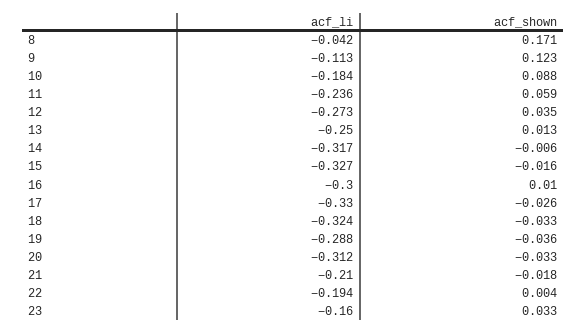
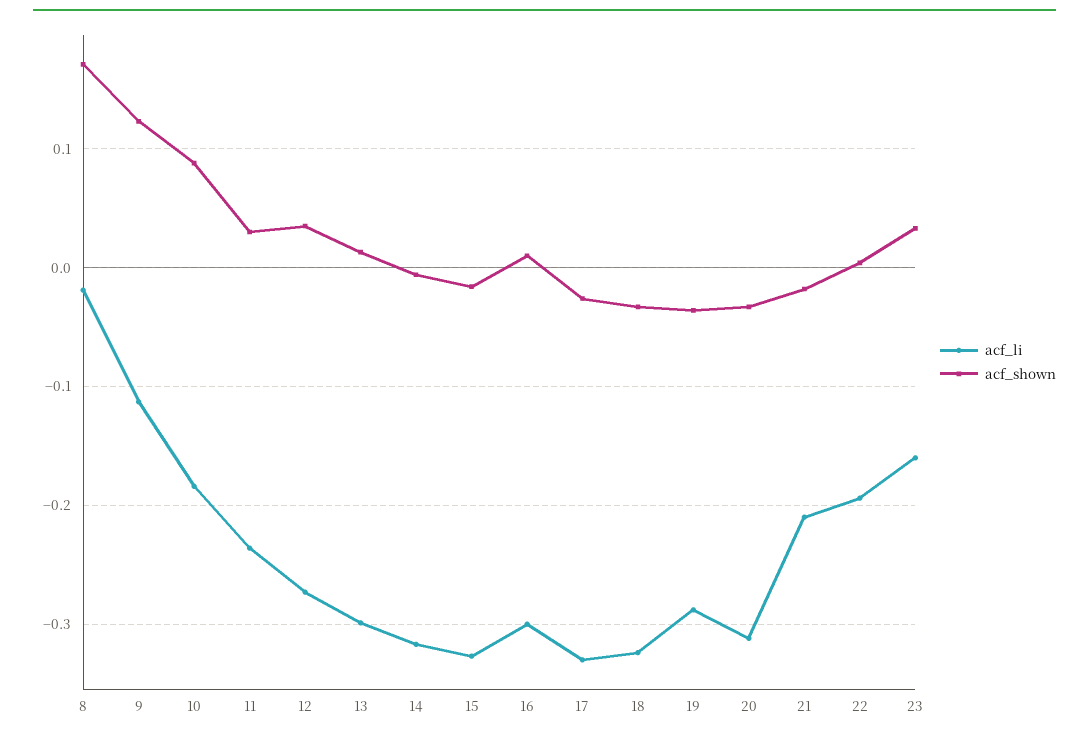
  {
    "acf_li": {
-     "8": -0.042,
+     "8": -0.02,
      "9": -0.113,
      "10": -0.184,
      "11": -0.236,
      "12": -0.273,
-     "13": -0.25,
+     "13": -0.3,
      "14": -0.317,
      "15": -0.327,
      "16": -0.3,
      "17": -0.33,
      "18": -0.324,
      "19": -0.288,
      "20": -0.312,
      "21": -0.21,
      "22": -0.194,
      "23": -0.16
    },
    "acf_shown": {
      "8": 0.171,
      "9": 0.123,
      "10": 0.088,
-     "11": 0.059,
+     "11": 0.03,
      "12": 0.035,
      "13": 0.013,
      "14": -0.006,
      "15": -0.016,
      "16": 0.01,
      "17": -0.026,
      "18": -0.033,
      "19": -0.036,
      "20": -0.033,
      "21": -0.018,
      "22": 0.004,
      "23": 0.033
    }
  }

